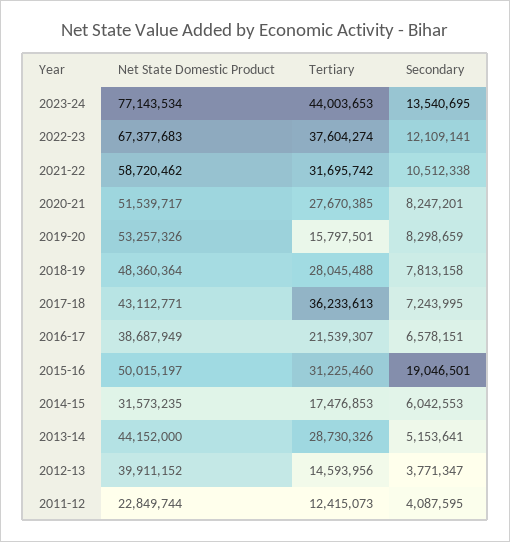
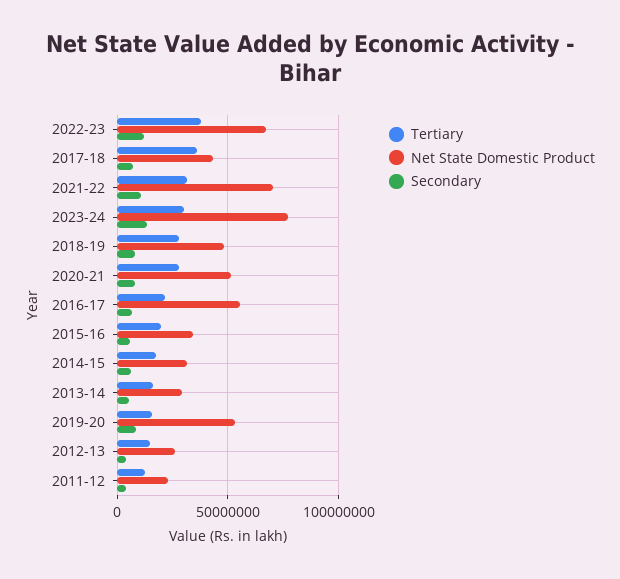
  {
    "Net State Domestic Product": {
      "2023-24": 77143534,
      "2022-23": 67377683,
-     "2021-22": 58720462,
+     "2021-22": 70000000,
      "2020-21": 51539717,
      "2019-20": 53257326,
      "2018-19": 48360364,
      "2017-18": 43112771,
-     "2016-17": 38687949,
+     "2016-17": 55000000,
-     "2015-16": 50015197,
+     "2015-16": 35000000,
      "2014-15": 31573235,
-     "2013-14": 44152000,
+     "2013-14": 30000000,
-     "2012-13": 39911152,
+     "2012-13": 25000000,
      "2011-12": 22849744
    },
    "Tertiary": {
-     "2023-24": 44003653,
+     "2023-24": 30000000,
      "2022-23": 37604274,
      "2021-22": 31695742,
      "2020-21": 27670385,
      "2019-20": 15797501,
      "2018-19": 28045488,
      "2017-18": 36233613,
      "2016-17": 21539307,
-     "2015-16": 31225460,
+     "2015-16": 20000000,
      "2014-15": 17476853,
-     "2013-14": 28730326,
+     "2013-14": 15000000,
      "2012-13": 14593956,
      "2011-12": 12415073
    },
    "Secondary": {
      "2023-24": 13540695,
      "2022-23": 12109141,
      "2021-22": 10512338,
      "2020-21": 8247201,
      "2019-20": 8298659,
      "2018-19": 7813158,
      "2017-18": 7243995,
      "2016-17": 6578151,
-     "2015-16": 19046501,
+     "2015-16": 5000000,
      "2014-15": 6042553,
      "2013-14": 5153641,
      "2012-13": 3771347,
      "2011-12": 4087595
    }
  }

